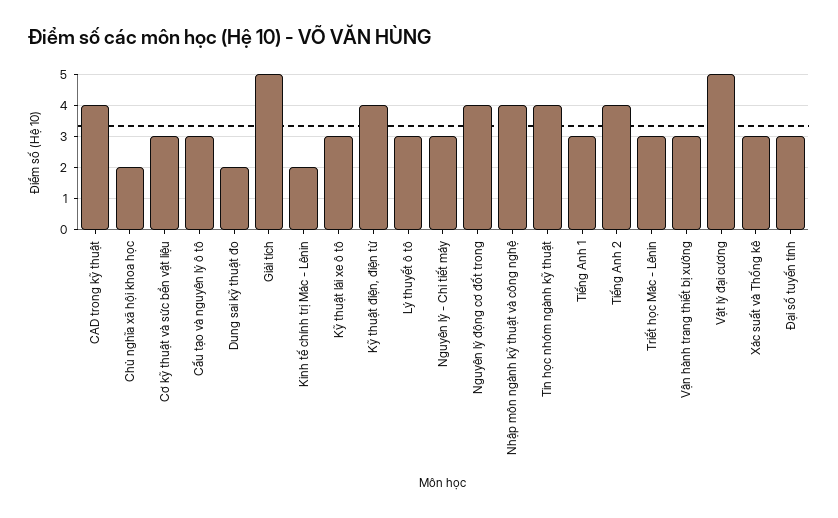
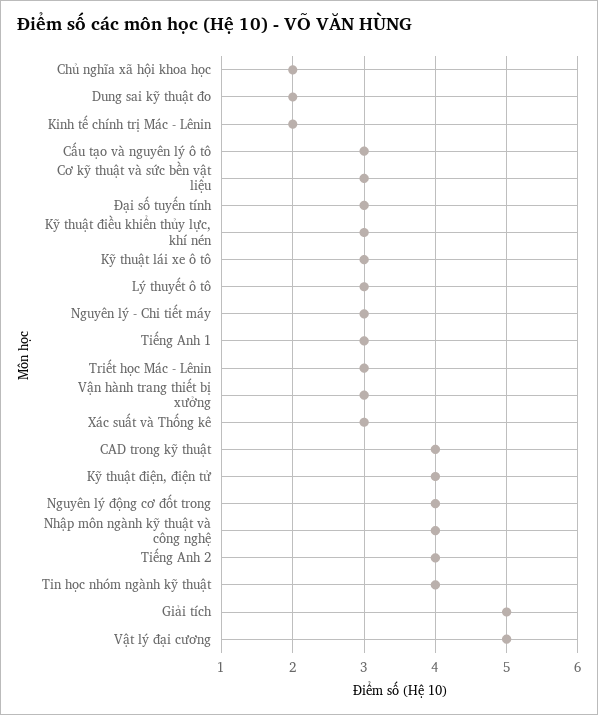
  {
    "CAD trong kỹ thuật": 4,
    "Chủ nghĩa xã hội khoa học": 2,
    "Cơ kỹ thuật và sức bền vật liệu": 3,
    "Cấu tạo và nguyên lý ô tô": 3,
    "Dung sai kỹ thuật đo": 2,
    "Giải tích": 5,
    "Kinh tế chính trị Mác - Lênin": 2,
    "Kỹ thuật lái xe ô tô": 3,
    "Kỹ thuật điện, điện tử": 4,
    "Lý thuyết ô tô": 3,
    "Nguyên lý - Chi tiết máy": 3,
    "Nguyên lý động cơ đốt trong": 4,
    "Nhập môn ngành kỹ thuật và công nghệ": 4,
    "Tin học nhóm ngành kỹ thuật": 4,
    "Tiếng Anh 1": 3,
    "Tiếng Anh 2": 4,
    "Triết học Mác - Lênin": 3,
    "Vận hành trang thiết bị xưởng": 3,
    "Vật lý đại cương": 5,
    "Xác suất và Thống kê": 3,
-   "Đại số tuyến tính": 3
+   "Đại số tuyến tính": 3,
+   "Kỹ thuật điều khiển thủy lực, khí nén": 3
  }

